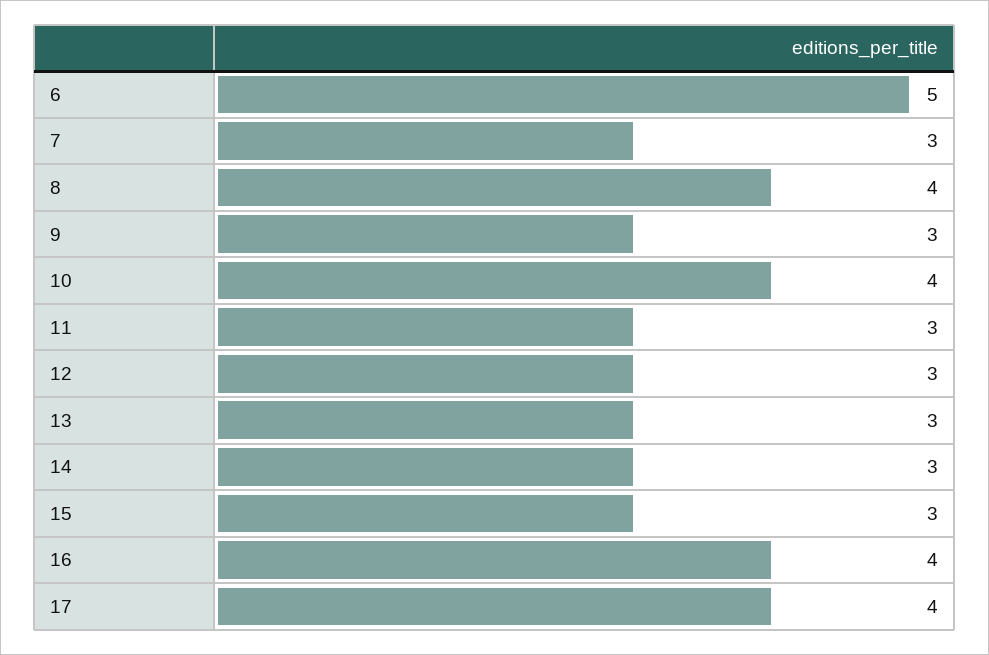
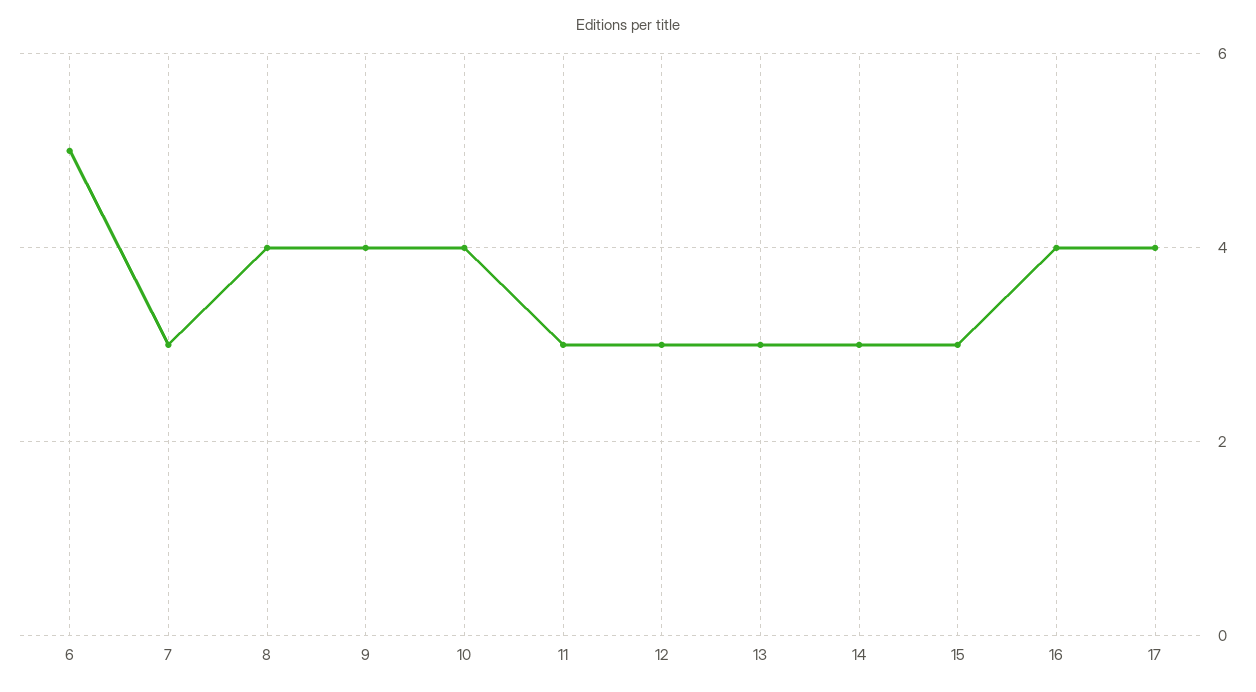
  {
    "6": 5,
    "7": 3,
    "8": 4,
-   "9": 3,
+   "9": 4,
    "10": 4,
    "11": 3,
    "12": 3,
    "13": 3,
    "14": 3,
    "15": 3,
    "16": 4,
    "17": 4
  }

